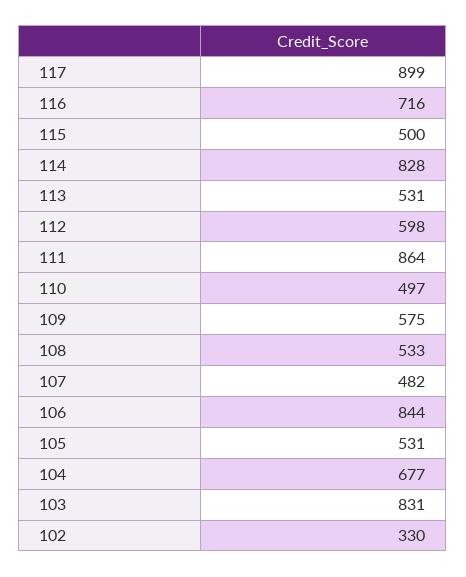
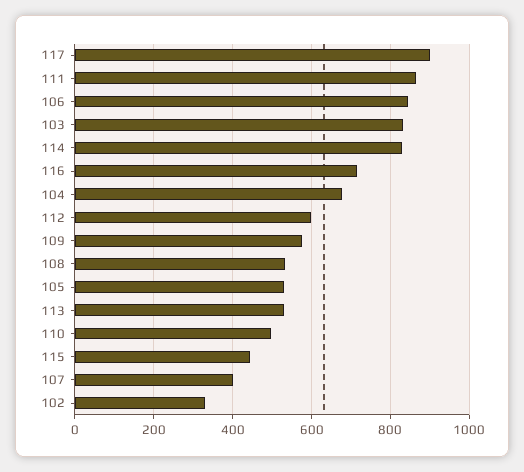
  {
    "117": 899,
    "116": 716,
-   "115": 500,
+   "115": 440,
    "114": 828,
    "113": 531,
    "112": 598,
    "111": 864,
    "110": 497,
    "109": 575,
    "108": 533,
-   "107": 482,
+   "107": 400,
    "106": 844,
    "105": 531,
    "104": 677,
    "103": 831,
    "102": 330
  }

